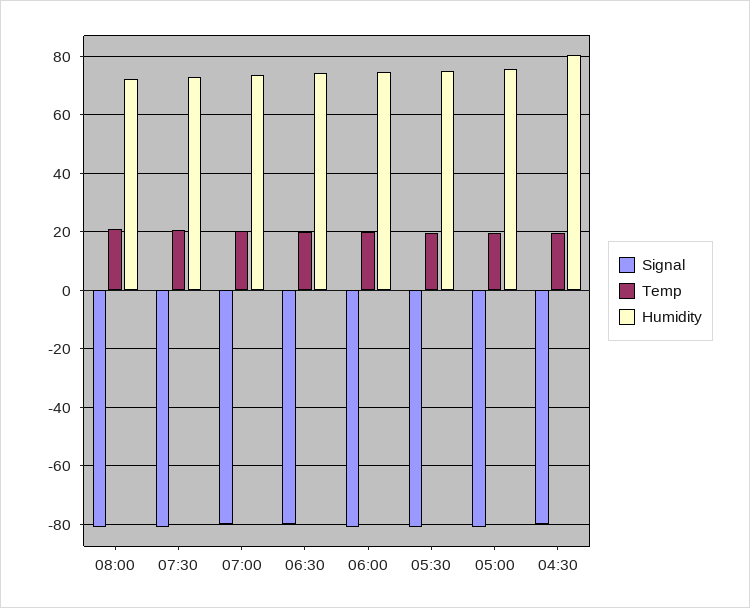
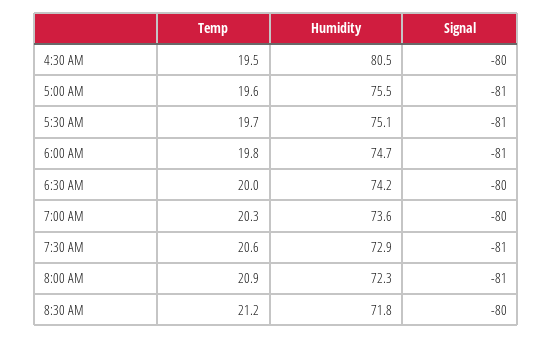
  {
    "Signal": {
      "08:00": -81,
      "07:30": -81,
      "07:00": -80,
      "06:30": -80,
      "06:00": -81,
      "05:30": -81,
      "05:00": -81,
-     "04:30": -80
+     "04:30": -80,
+     "8:30 AM": -80
    },
    "Temp": {
      "08:00": 20.9,
      "07:30": 20.6,
      "07:00": 20.3,
      "06:30": 20,
      "06:00": 19.8,
      "05:30": 19.7,
      "05:00": 19.6,
-     "04:30": 19.5
+     "04:30": 19.5,
+     "8:30 AM": 21.2
    },
    "Humidity": {
      "08:00": 72.3,
      "07:30": 72.9,
      "07:00": 73.6,
      "06:30": 74.2,
      "06:00": 74.7,
      "05:30": 75.1,
      "05:00": 75.5,
-     "04:30": 80.5
+     "04:30": 80.5,
+     "8:30 AM": 71.8
    }
  }

